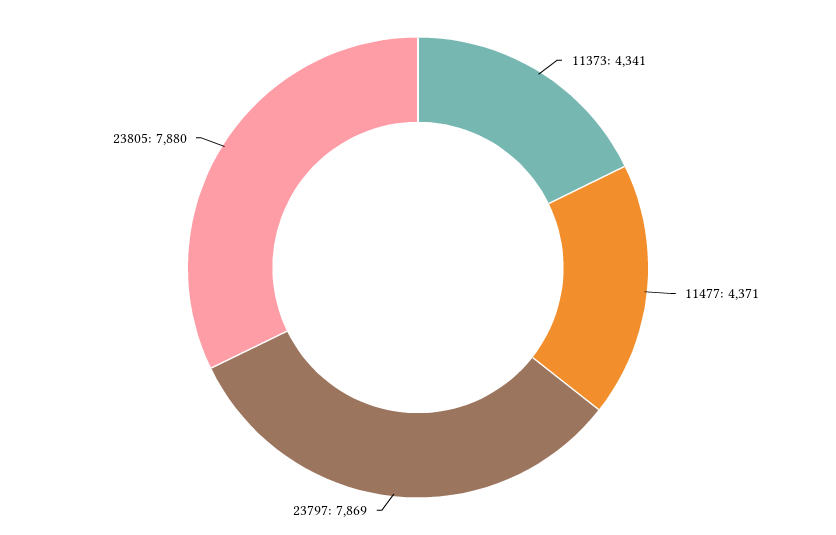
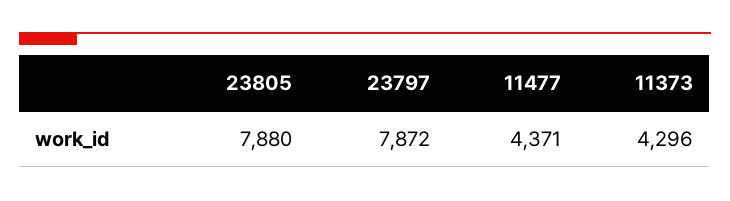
  {
-   "11373": 4341,
+   "11373": 4296,
    "11477": 4371,
-   "23797": 7869,
+   "23797": 7872,
    "23805": 7880
  }

